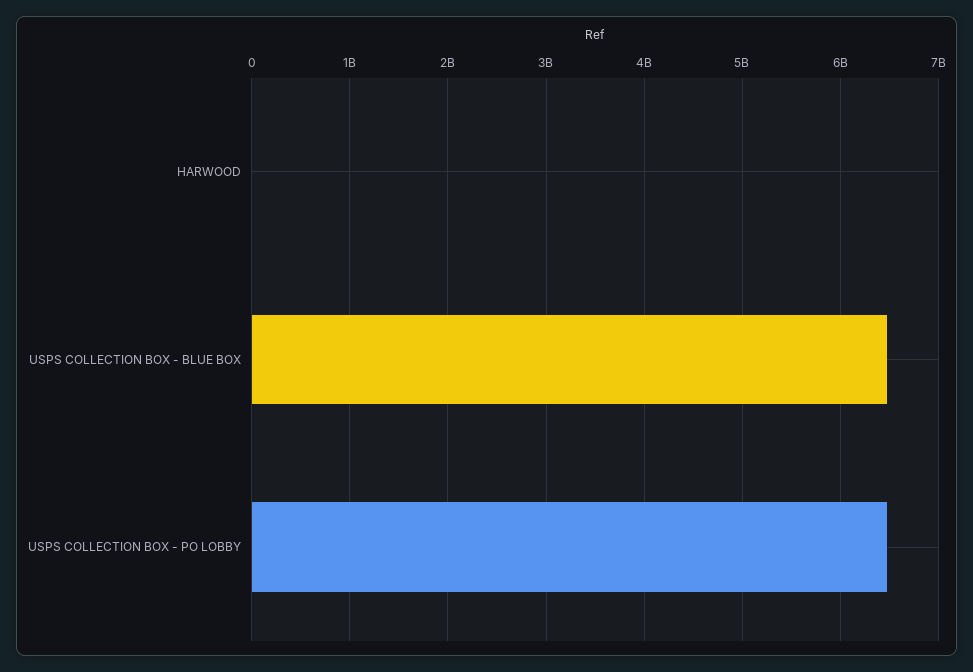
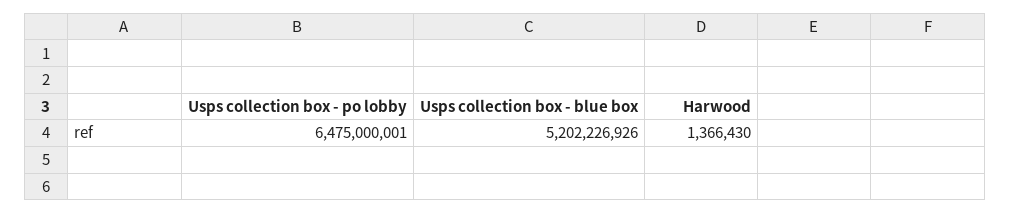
  {
    "HARWOOD": 1366430,
-   "USPS COLLECTION BOX - BLUE BOX": 6500000000,
+   "USPS COLLECTION BOX - BLUE BOX": 5202226926,
    "USPS COLLECTION BOX - PO LOBBY": 6475000001
  }

